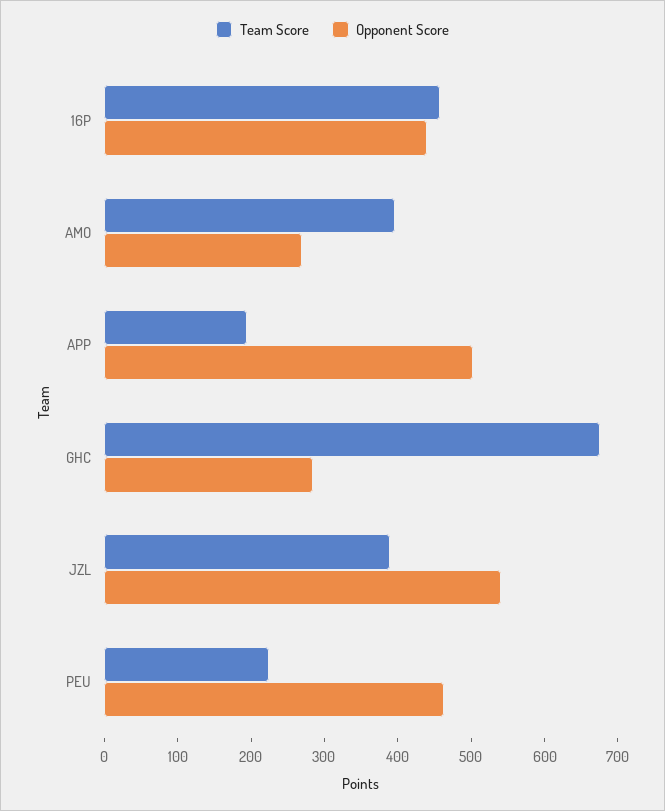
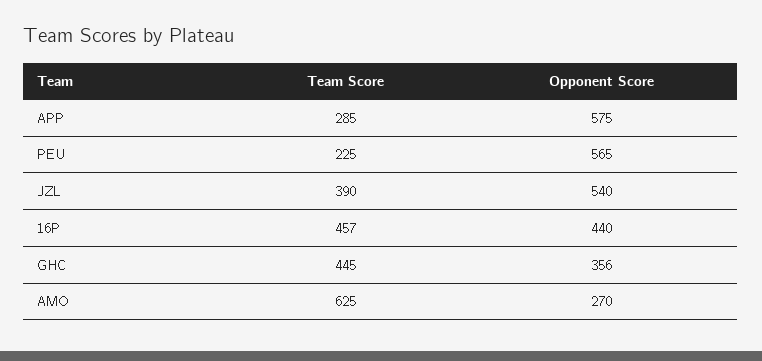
  {
    "Team Score": {
      "16P": 457,
-     "AMO": 400,
+     "AMO": 625,
-     "APP": 200,
+     "APP": 285,
-     "GHC": 680,
+     "GHC": 445,
      "JZL": 390,
      "PEU": 225
    },
    "Opponent Score": {
      "16P": 440,
      "AMO": 270,
-     "APP": 500,
+     "APP": 575,
-     "GHC": 280,
+     "GHC": 356,
      "JZL": 540,
-     "PEU": 460
+     "PEU": 565
    }
  }

